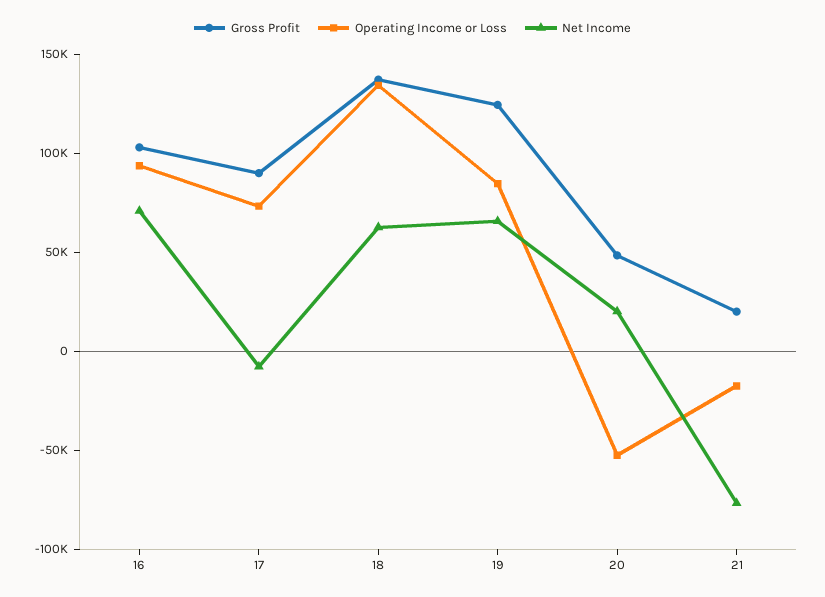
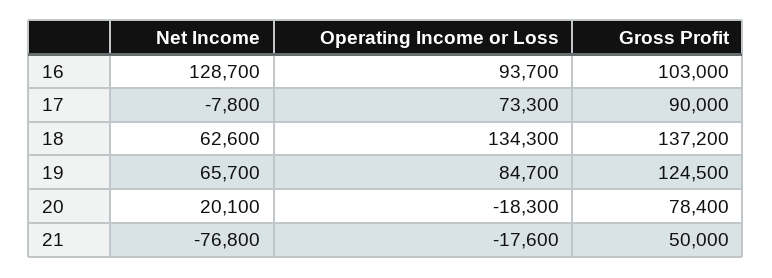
  {
    "Gross Profit": {
      "16": 103000,
      "17": 90000,
      "18": 137200,
      "19": 124500,
-     "20": 50000,
+     "20": 78400,
-     "21": 20000
+     "21": 50000
    },
    "Operating Income or Loss": {
      "16": 93700,
      "17": 73300,
      "18": 134300,
      "19": 84700,
-     "20": -50000,
+     "20": -18300,
      "21": -17600
    },
    "Net Income": {
-     "16": 70000,
+     "16": 128700,
      "17": -7800,
      "18": 62600,
      "19": 65700,
      "20": 20100,
      "21": -76800
    }
  }

